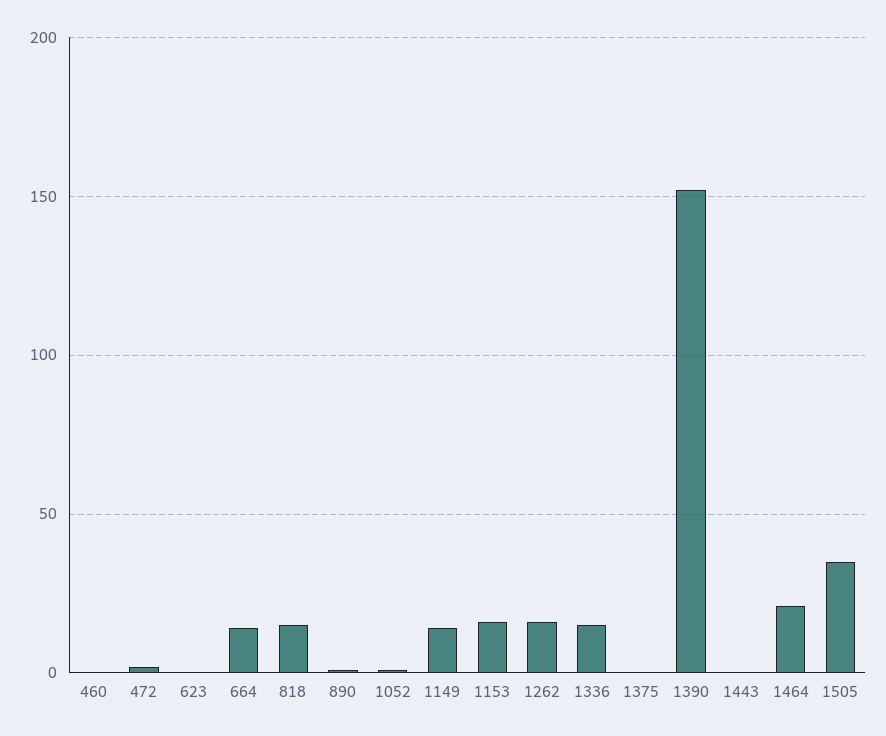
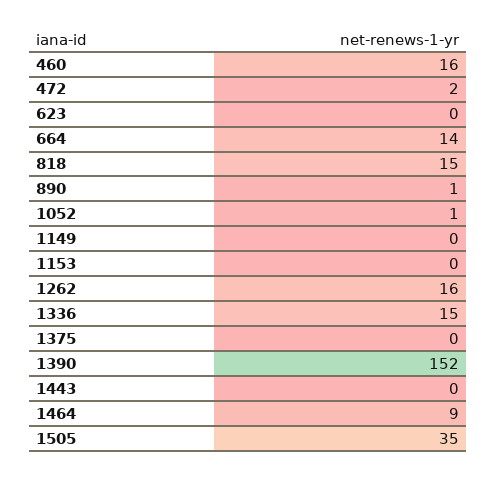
  {
-   "460": 0,
+   "460": 16,
    "472": 2,
    "623": 0,
    "664": 14,
    "818": 15,
    "890": 1,
    "1052": 1,
-   "1149": 15,
+   "1149": 0,
-   "1153": 15,
+   "1153": 0,
    "1262": 16,
    "1336": 15,
    "1375": 0,
    "1390": 152,
    "1443": 0,
-   "1464": 20,
+   "1464": 9,
    "1505": 35
  }

